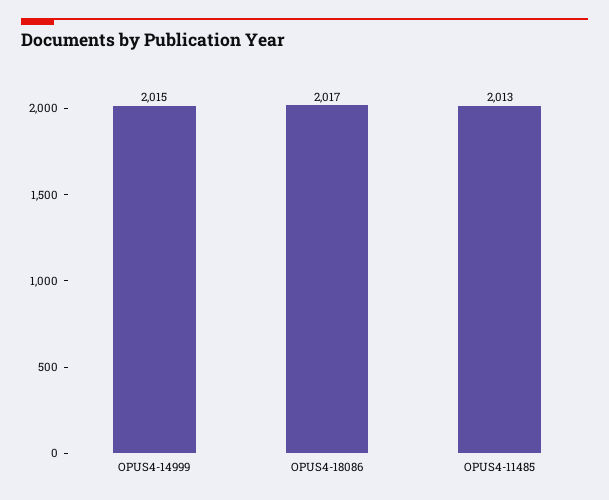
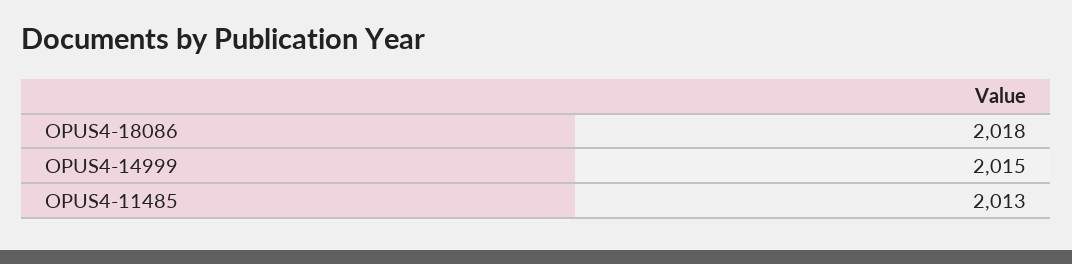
  {
    "OPUS4-14999": 2015,
-   "OPUS4-18086": 2017,
+   "OPUS4-18086": 2018,
    "OPUS4-11485": 2013
  }

